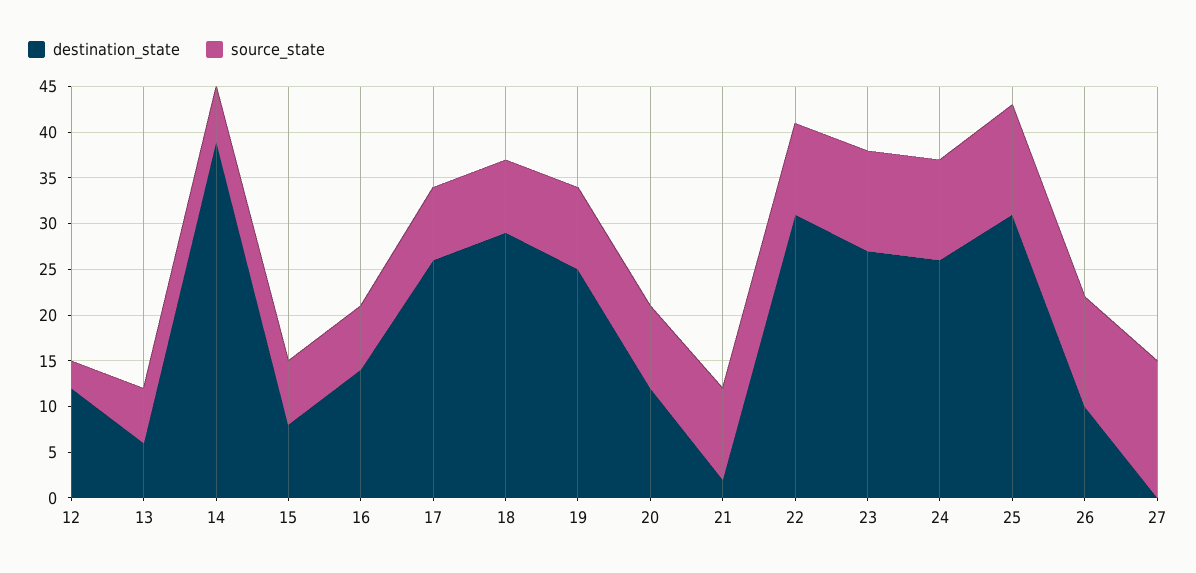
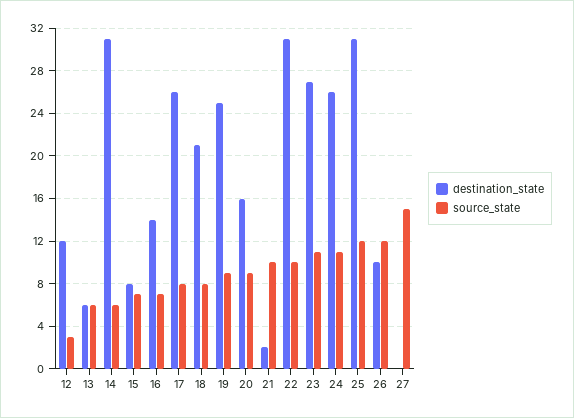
  {
    "destination_state": {
      "12": 12,
      "13": 6,
-     "14": 39,
+     "14": 31,
      "15": 8,
      "16": 14,
      "17": 26,
-     "18": 29,
+     "18": 21,
      "19": 25,
-     "20": 12,
+     "20": 16,
      "21": 2,
      "22": 31,
      "23": 27,
      "24": 26,
      "25": 31,
      "26": 10,
      "27": 0
    },
    "source_state": {
      "12": 3,
      "13": 6,
      "14": 6,
      "15": 7,
      "16": 7,
      "17": 8,
      "18": 8,
      "19": 9,
      "20": 9,
      "21": 10,
      "22": 10,
      "23": 11,
      "24": 11,
      "25": 12,
      "26": 12,
      "27": 15
    }
  }

